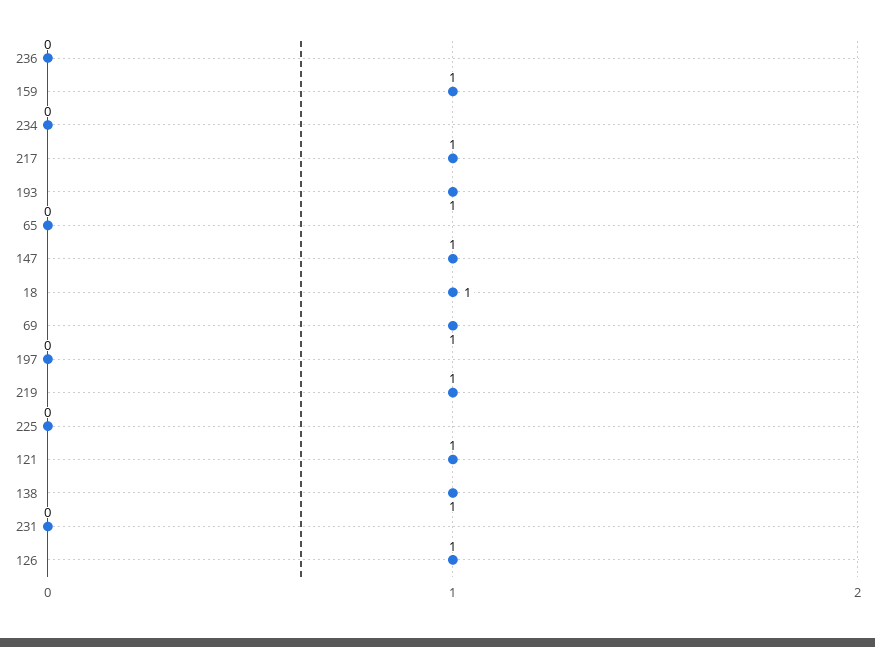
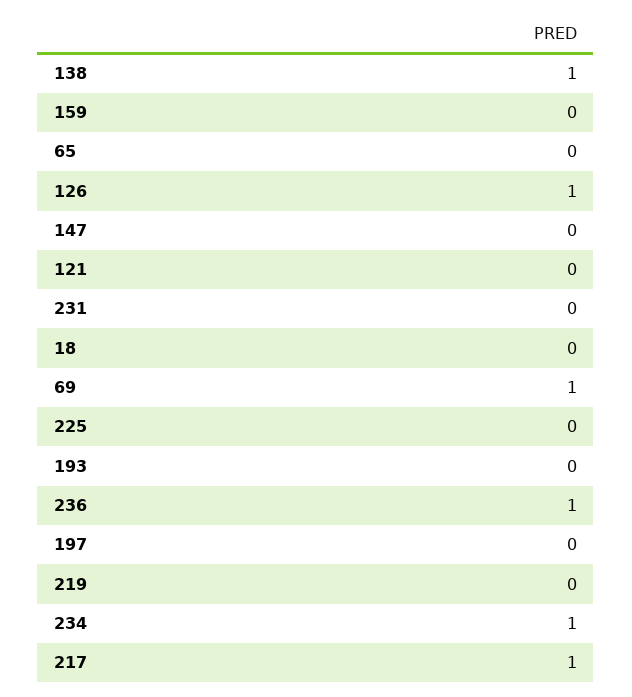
  {
-   "236": 0,
+   "236": 1,
-   "159": 1,
+   "159": 0,
-   "234": 0,
+   "234": 1,
    "217": 1,
-   "193": 1,
+   "193": 0,
    "65": 0,
-   "147": 1,
+   "147": 0,
-   "18": 1,
+   "18": 0,
    "69": 1,
    "197": 0,
-   "219": 1,
+   "219": 0,
    "225": 0,
-   "121": 1,
+   "121": 0,
    "138": 1,
    "231": 0,
    "126": 1
  }

